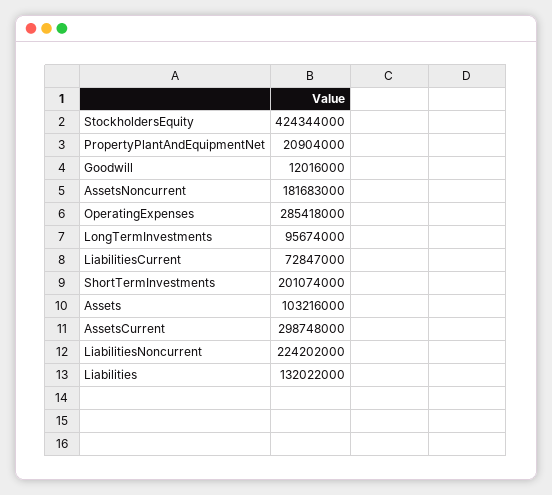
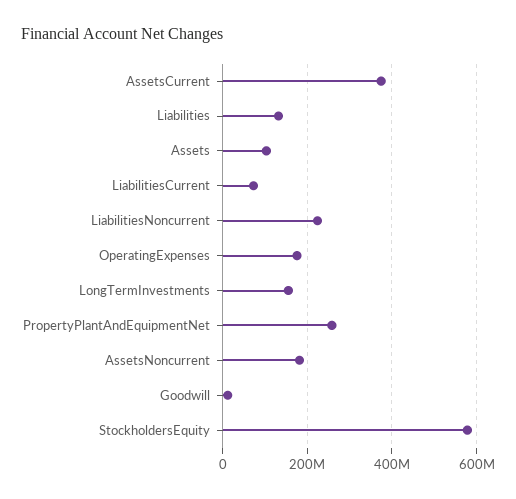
  {
-   "StockholdersEquity": 424344000,
+   "StockholdersEquity": 580000000,
-   "PropertyPlantAndEquipmentNet": 20904000,
+   "PropertyPlantAndEquipmentNet": 260000000,
    "Goodwill": 12016000,
    "AssetsNoncurrent": 181683000,
-   "OperatingExpenses": 285418000,
+   "OperatingExpenses": 180000000,
-   "LongTermInvestments": 95674000,
+   "LongTermInvestments": 160000000,
    "LiabilitiesCurrent": 72847000,
-   "ShortTermInvestments": 201074000,
    "Assets": 103216000,
-   "AssetsCurrent": 298748000,
+   "AssetsCurrent": 380000000,
    "LiabilitiesNoncurrent": 224202000,
    "Liabilities": 132022000
  }

